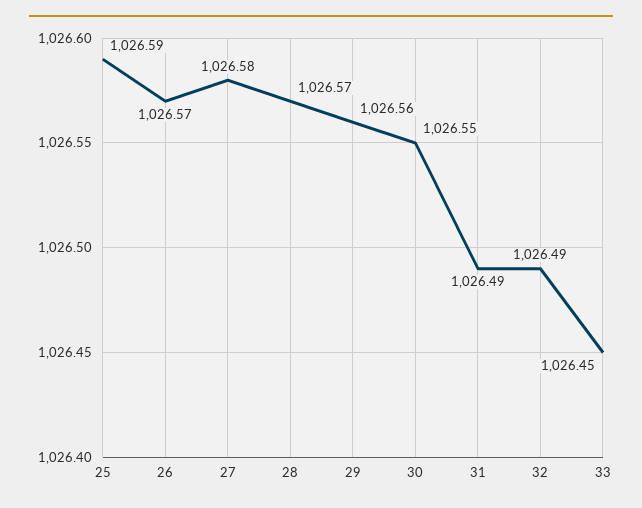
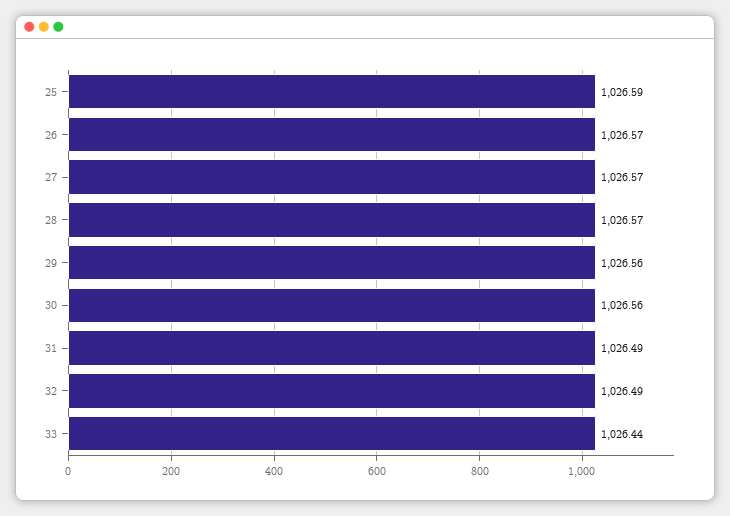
  {
    "25": 1026.59,
    "26": 1026.57,
-   "27": 1026.58,
+   "27": 1026.57,
    "28": 1026.57,
    "29": 1026.56,
-   "30": 1026.55,
+   "30": 1026.56,
    "31": 1026.49,
    "32": 1026.49,
-   "33": 1026.45
+   "33": 1026.44
  }

